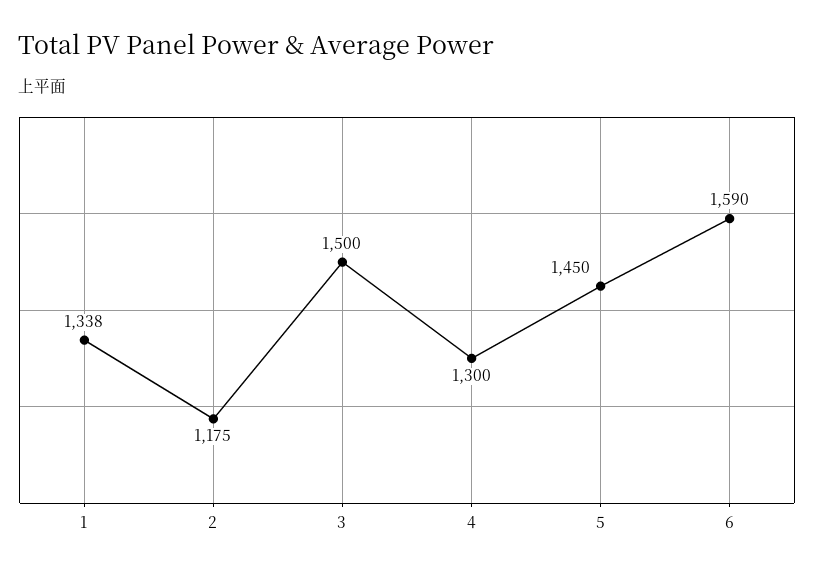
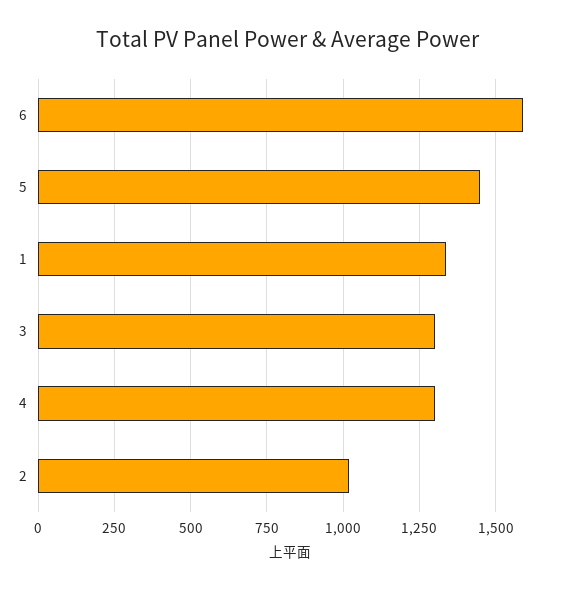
  {
    "1": 1338,
-   "2": 1175,
+   "2": 1025,
-   "3": 1500,
+   "3": 1300,
    "4": 1300,
    "5": 1450,
    "6": 1590
  }

